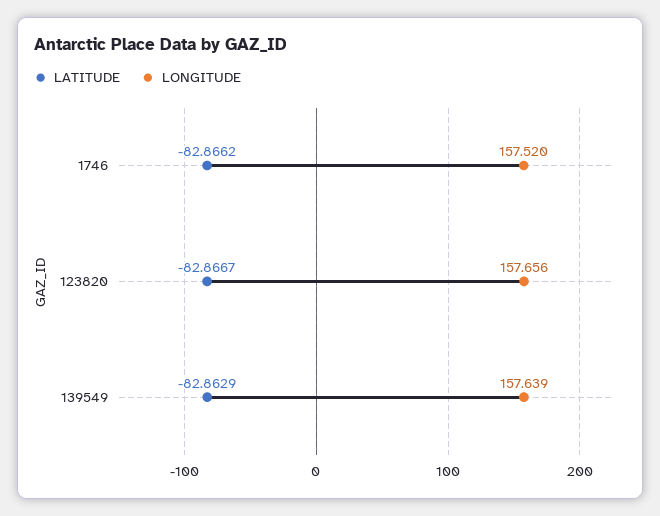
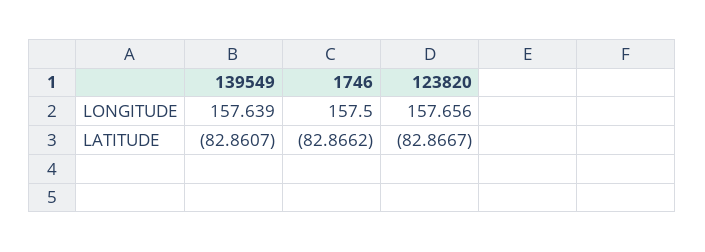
  {
    "LATITUDE": {
      "1746": -82.8662,
      "123820": -82.8667,
-     "139549": -82.8629
+     "139549": -82.8607
    },
    "LONGITUDE": {
-     "1746": 157.52,
+     "1746": 157.5,
      "123820": 157.656,
      "139549": 157.639
    }
  }

